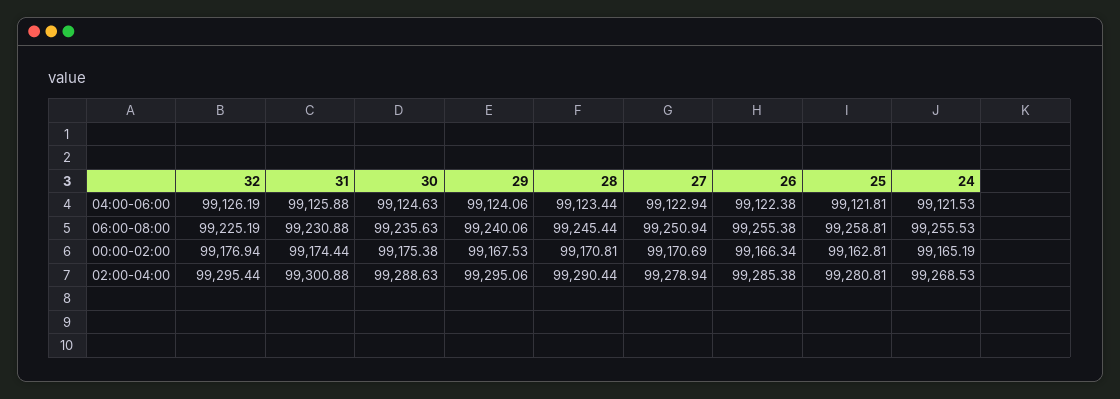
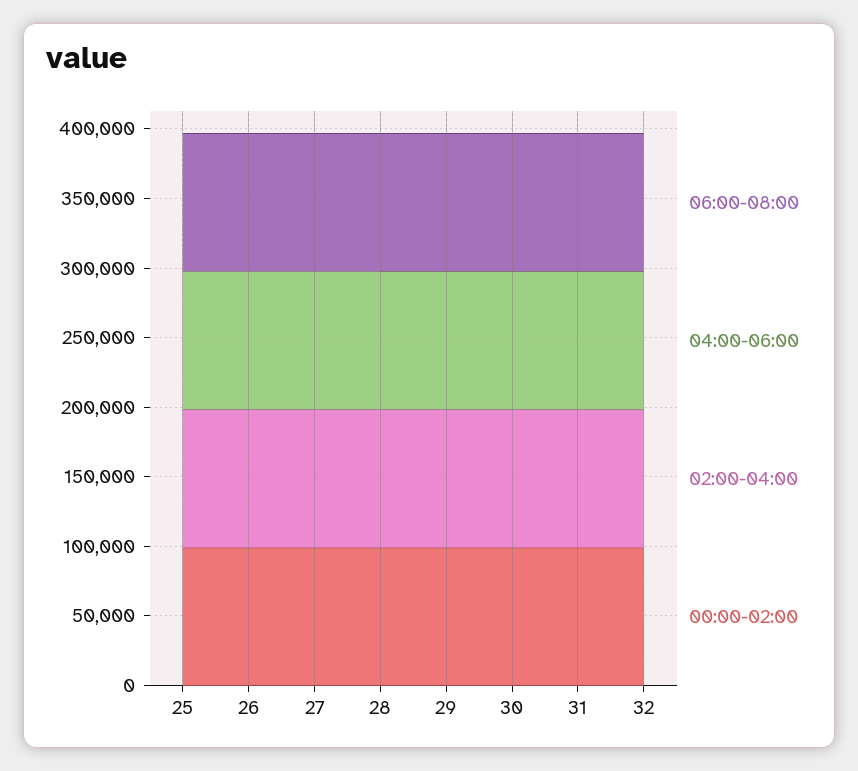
  {
    "04:00-06:00": {
      "32": 99126.19,
      "31": 99125.88,
      "30": 99124.63,
      "29": 99124.06,
      "28": 99123.44,
      "27": 99122.94,
      "26": 99122.38,
-     "25": 99121.81,
+     "25": 99121.81
-     "24": 99121.53
    },
    "06:00-08:00": {
      "32": 99225.19,
      "31": 99230.88,
      "30": 99235.63,
      "29": 99240.06,
      "28": 99245.44,
      "27": 99250.94,
      "26": 99255.38,
-     "25": 99258.81,
+     "25": 99258.81
-     "24": 99255.53
    },
    "00:00-02:00": {
      "32": 99176.94,
      "31": 99174.44,
      "30": 99175.38,
      "29": 99167.53,
      "28": 99170.81,
      "27": 99170.69,
      "26": 99166.34,
-     "25": 99162.81,
+     "25": 99162.81
-     "24": 99165.19
    },
    "02:00-04:00": {
      "32": 99295.44,
      "31": 99300.88,
      "30": 99288.63,
      "29": 99295.06,
      "28": 99290.44,
      "27": 99278.94,
      "26": 99285.38,
-     "25": 99280.81,
+     "25": 99280.81
-     "24": 99268.53
    }
  }

